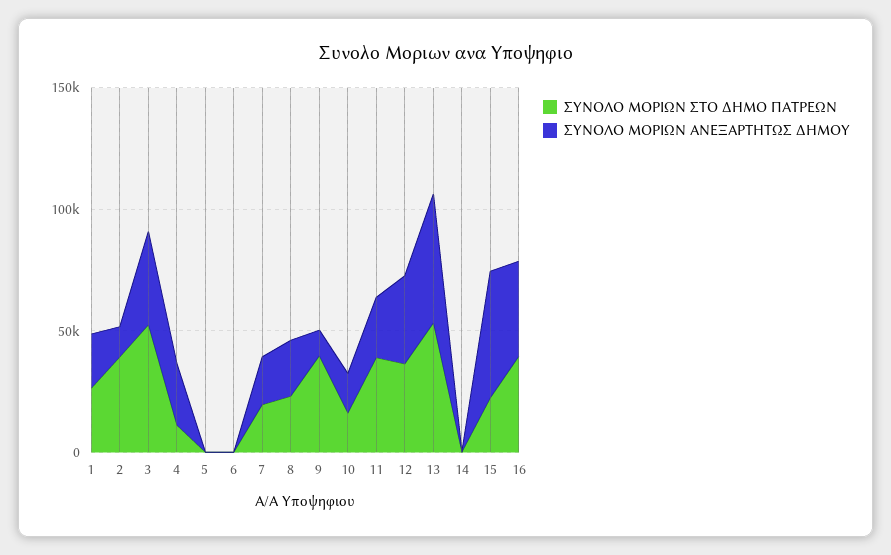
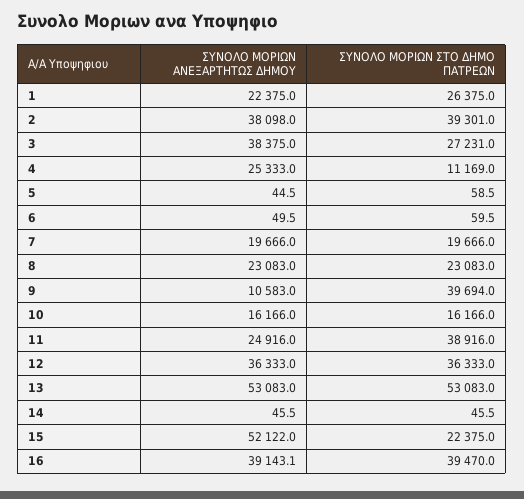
  {
    "ΣΥΝΟΛΟ ΜΟΡΙΩΝ ΣΤΟ ΔΗΜΟ ΠΑΤΡΕΩΝ": {
      "1": 26375,
      "2": 39301,
-     "3": 50000,
+     "3": 27231,
      "4": 11169,
      "5": 58.5,
      "6": 59.5,
      "7": 19666,
      "8": 23083,
      "9": 39694,
      "10": 16166,
      "11": 38916,
      "12": 36333,
      "13": 53083,
      "14": 45.5,
      "15": 22375,
      "16": 39470
    },
    "ΣΥΝΟΛΟ ΜΟΡΙΩΝ ΑΝΕΞΑΡΤΗΤΩΣ ΔΗΜΟΥ": {
      "1": 22375,
-     "2": 10000,
+     "2": 38098,
      "3": 38375,
      "4": 25333,
      "5": 44.5,
      "6": 49.5,
      "7": 19666,
      "8": 23083,
      "9": 10583,
      "10": 16166,
      "11": 24916,
      "12": 36333,
      "13": 53083,
      "14": 45.5,
      "15": 52122,
      "16": 39143.1
    }
  }

